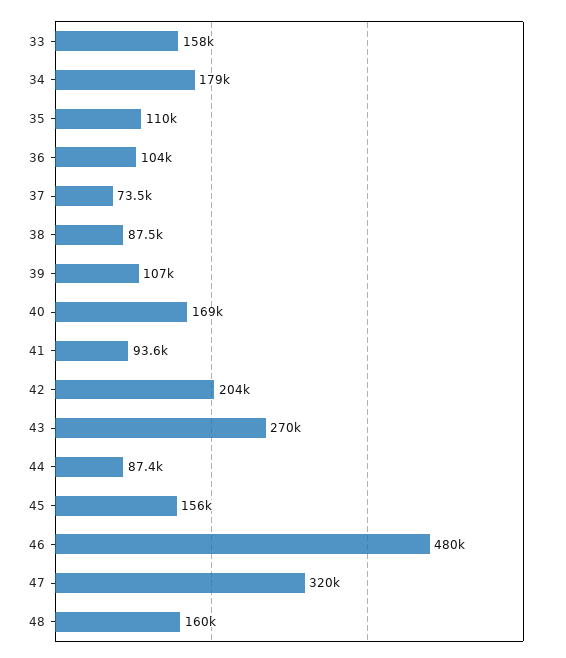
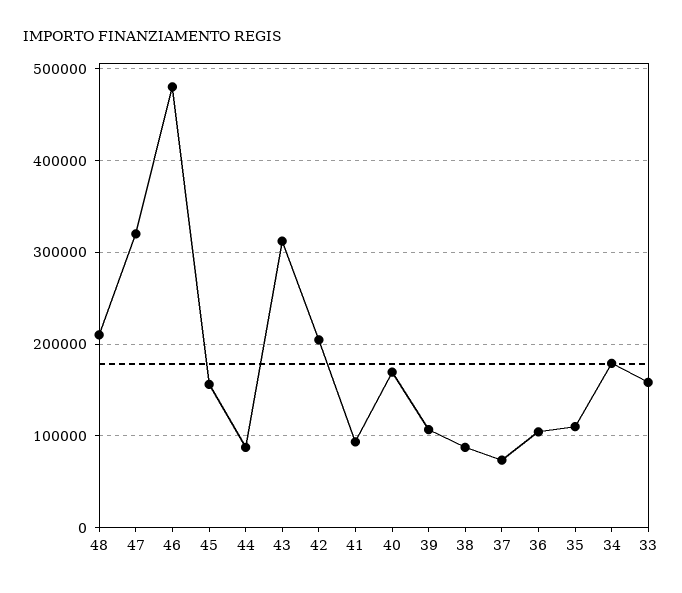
  {
    "33": 158000,
    "34": 179000,
    "35": 110000,
    "36": 104000,
    "37": 73500,
    "38": 87500,
    "39": 107000,
    "40": 169000,
    "41": 93600,
    "42": 204000,
-   "43": 270000,
+   "43": 310000,
    "44": 87400,
    "45": 156000,
    "46": 480000,
    "47": 320000,
-   "48": 160000
+   "48": 210000
  }

